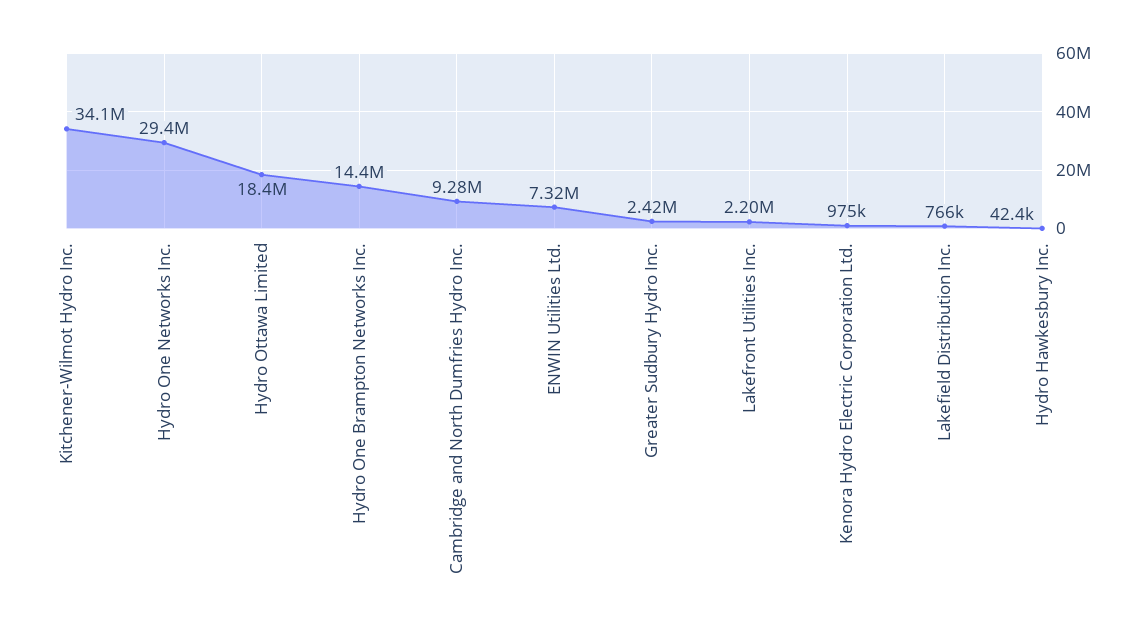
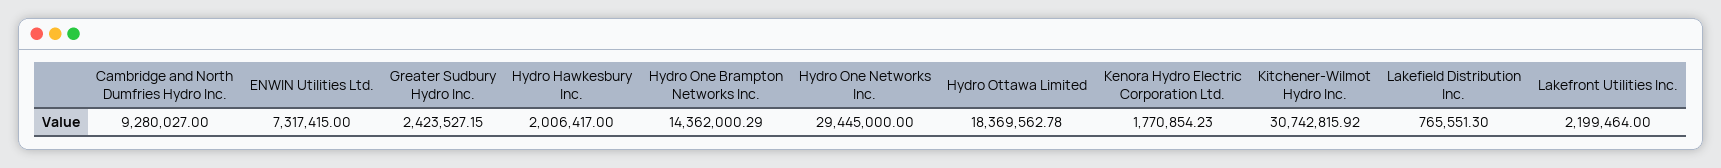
  {
-   "Kitchener-Wilmot Hydro Inc.": 34100000,
+   "Kitchener-Wilmot Hydro Inc.": 30742815.92,
    "Hydro One Networks Inc.": 29445000,
    "Hydro Ottawa Limited": 18369562.78,
    "Hydro One Brampton Networks Inc.": 14362000.29,
    "Cambridge and North Dumfries Hydro Inc.": 9280027,
    "ENWIN Utilities Ltd.": 7317415,
    "Greater Sudbury Hydro Inc.": 2423527.15,
    "Lakefront Utilities Inc.": 2199464,
-   "Kenora Hydro Electric Corporation Ltd.": 975000,
+   "Kenora Hydro Electric Corporation Ltd.": 1770854.23,
    "Lakefield Distribution Inc.": 765551.3,
-   "Hydro Hawkesbury Inc.": 42400
+   "Hydro Hawkesbury Inc.": 2006417
  }

